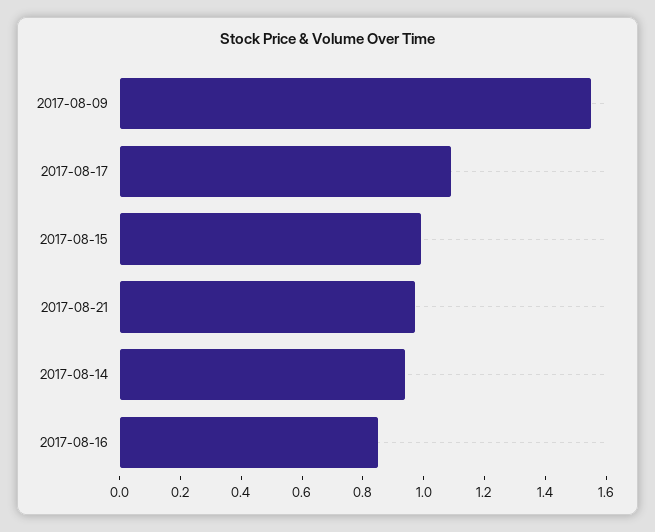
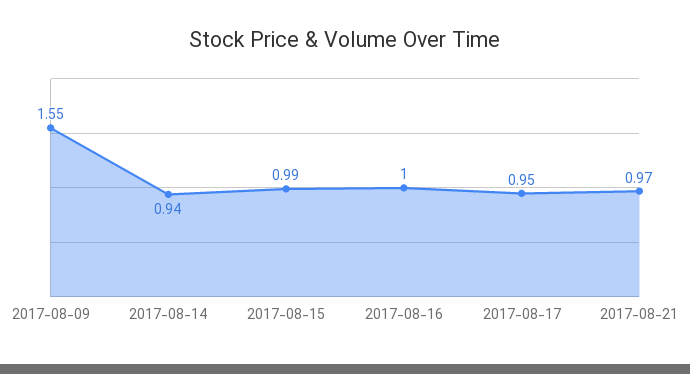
  {
    "2017-08-09": 1.55,
-   "2017-08-17": 1.1,
+   "2017-08-17": 0.95,
    "2017-08-15": 0.99,
    "2017-08-21": 0.97,
    "2017-08-14": 0.94,
-   "2017-08-16": 0.85
+   "2017-08-16": 1
  }

